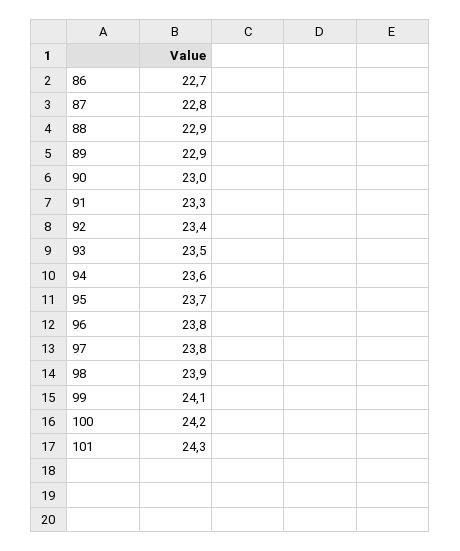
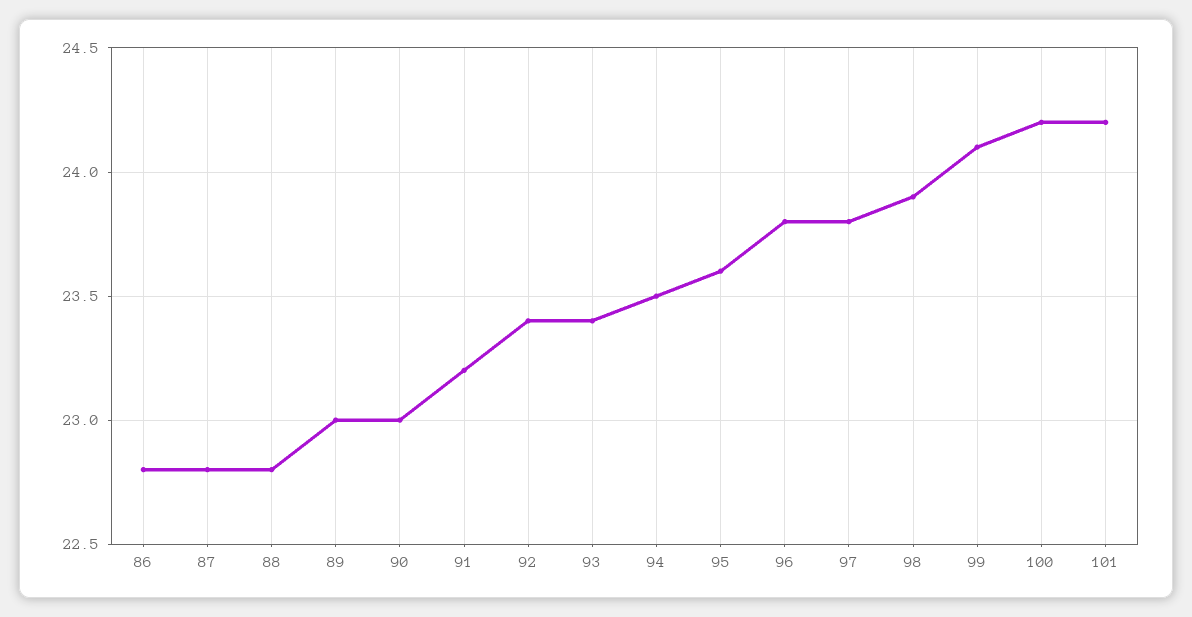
  {
-   "86": 22.7,
+   "86": 22.8,
    "87": 22.8,
-   "88": 22.9,
+   "88": 22.8,
-   "89": 22.9,
+   "89": 23,
    "90": 23,
-   "91": 23.3,
+   "91": 23.2,
    "92": 23.4,
-   "93": 23.5,
+   "93": 23.4,
-   "94": 23.6,
+   "94": 23.5,
-   "95": 23.7,
+   "95": 23.6,
    "96": 23.8,
    "97": 23.8,
    "98": 23.9,
    "99": 24.1,
    "100": 24.2,
-   "101": 24.3
+   "101": 24.2
  }

